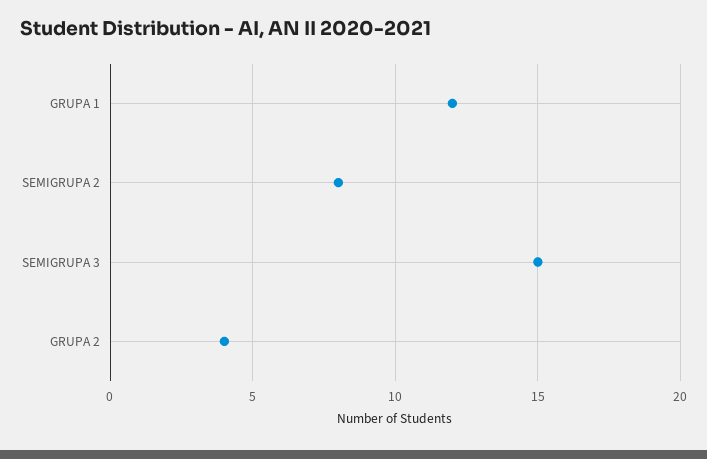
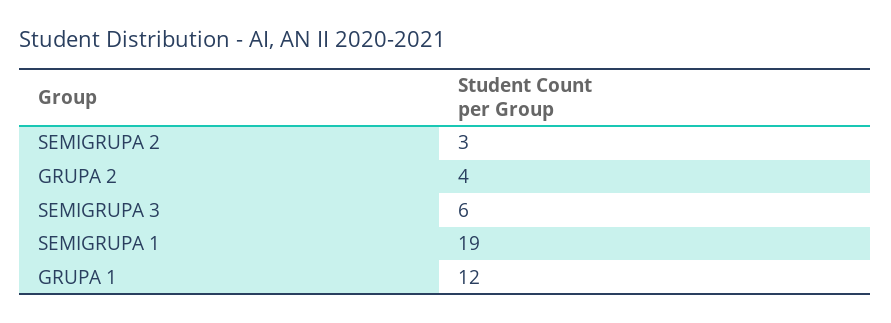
  {
    "GRUPA 1": 12,
-   "SEMIGRUPA 2": 8,
+   "SEMIGRUPA 2": 3,
-   "SEMIGRUPA 3": 15,
+   "SEMIGRUPA 3": 6,
-   "GRUPA 2": 4
+   "GRUPA 2": 4,
+   "SEMIGRUPA 1": 19
  }

